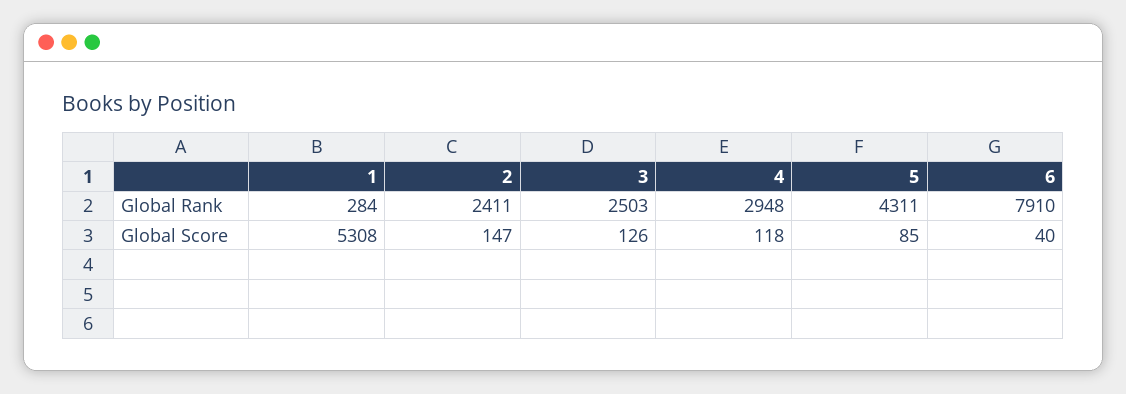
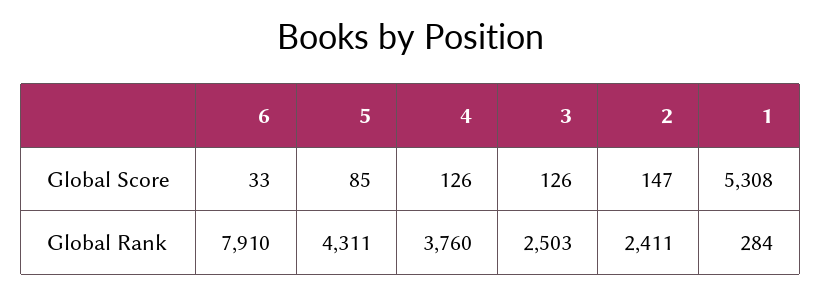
  {
    "1": {
      "Global Rank": 284,
      "Global Score": 5308
    },
    "2": {
      "Global Rank": 2411,
      "Global Score": 147
    },
    "3": {
      "Global Rank": 2503,
      "Global Score": 126
    },
    "4": {
-     "Global Rank": 2948,
+     "Global Rank": 3760,
-     "Global Score": 118
+     "Global Score": 126
    },
    "5": {
      "Global Rank": 4311,
      "Global Score": 85
    },
    "6": {
      "Global Rank": 7910,
-     "Global Score": 40
+     "Global Score": 33
    }
  }

